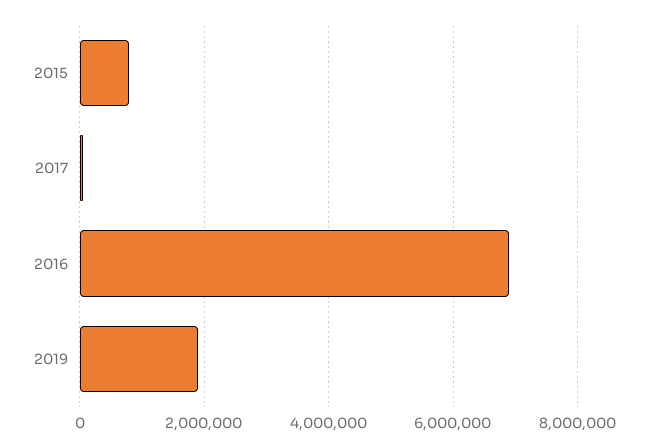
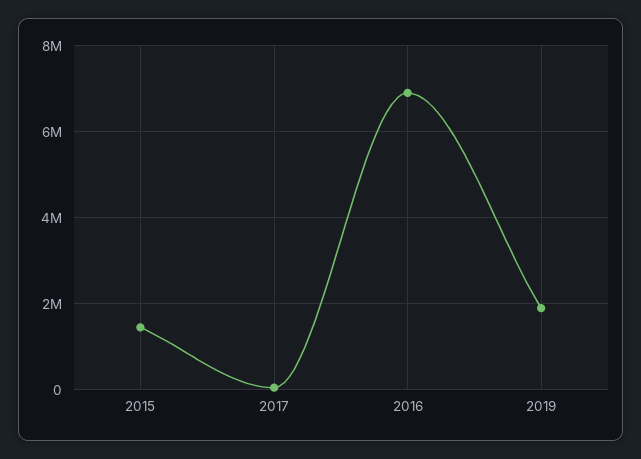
  {
-   "2015": 800000,
+   "2015": 1400000,
    "2017": 0,
    "2016": 7000000,
    "2019": 1800000
  }

